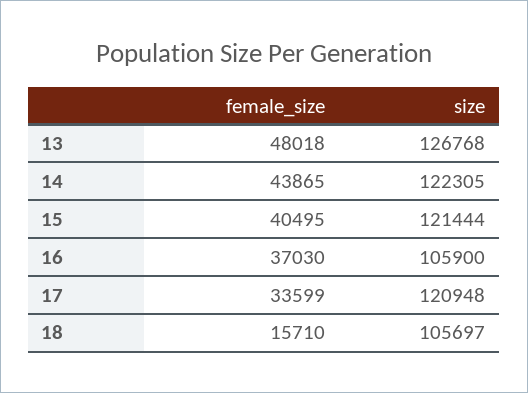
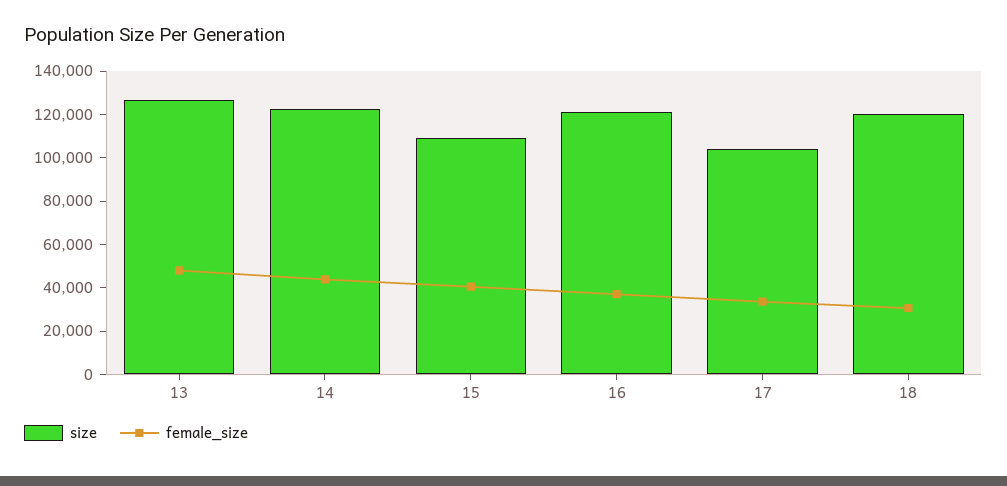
  {
    "female_size": {
      "13": 48018,
      "14": 43865,
      "15": 40495,
      "16": 37030,
      "17": 33599,
-     "18": 15710
+     "18": 30000
    },
    "size": {
      "13": 126768,
      "14": 122305,
-     "15": 121444,
+     "15": 110000,
-     "16": 105900,
+     "16": 120000,
-     "17": 120948,
+     "17": 105000,
-     "18": 105697
+     "18": 120000
    }
  }

